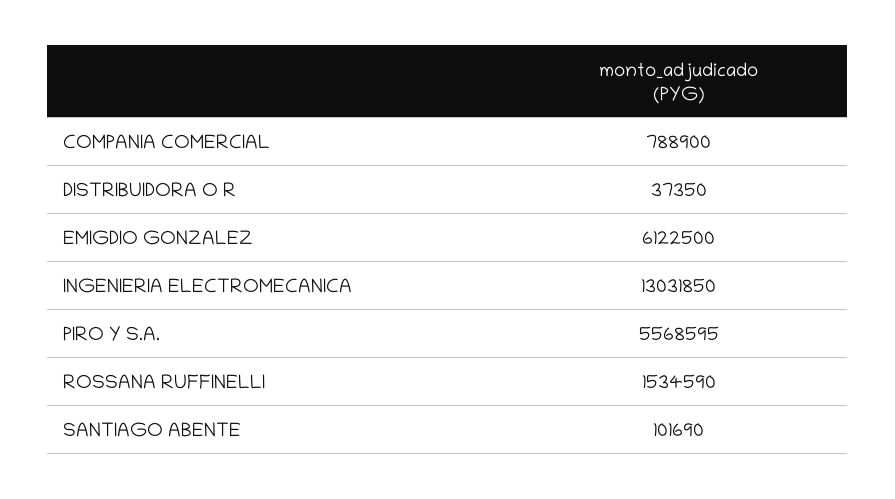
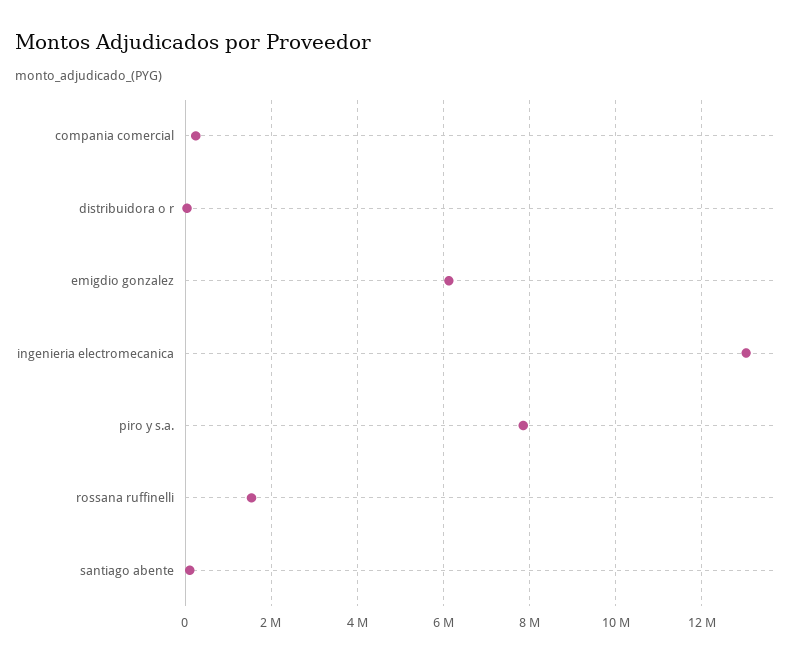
  {
-   "COMPANIA COMERCIAL": 788900,
+   "COMPANIA COMERCIAL": 200000,
    "DISTRIBUIDORA O R": 37350,
    "EMIGDIO GONZALEZ": 6122500,
    "INGENIERIA ELECTROMECANICA": 13031850,
-   "PIRO Y S.A.": 5568595,
+   "PIRO Y S.A.": 7800000,
    "ROSSANA RUFFINELLI": 1534590,
    "SANTIAGO ABENTE": 101690
  }

